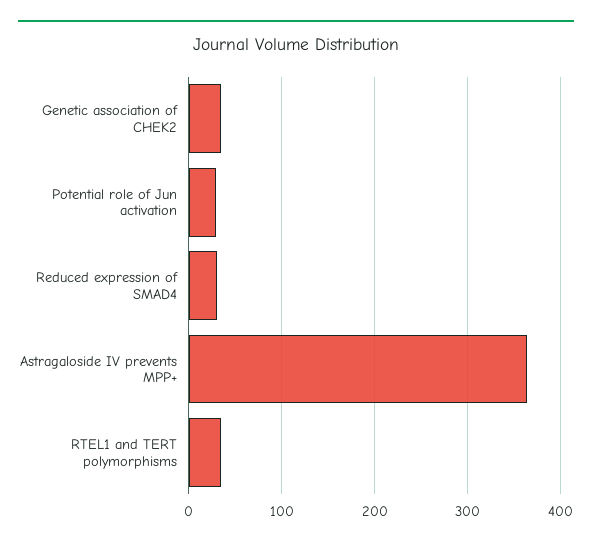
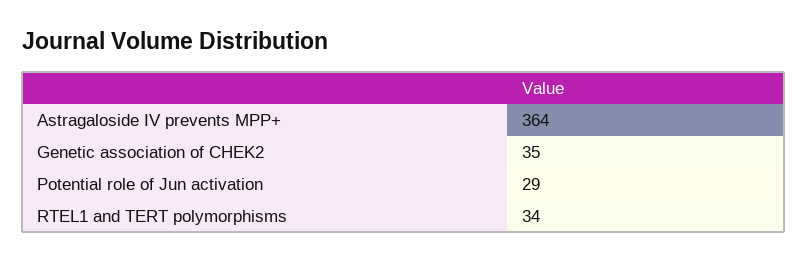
  {
    "Genetic association of CHEK2": 35,
    "Potential role of Jun activation": 29,
-   "Reduced expression of SMAD4": 30,
    "Astragaloside IV prevents MPP+": 364,
    "RTEL1 and TERT polymorphisms": 34
  }

